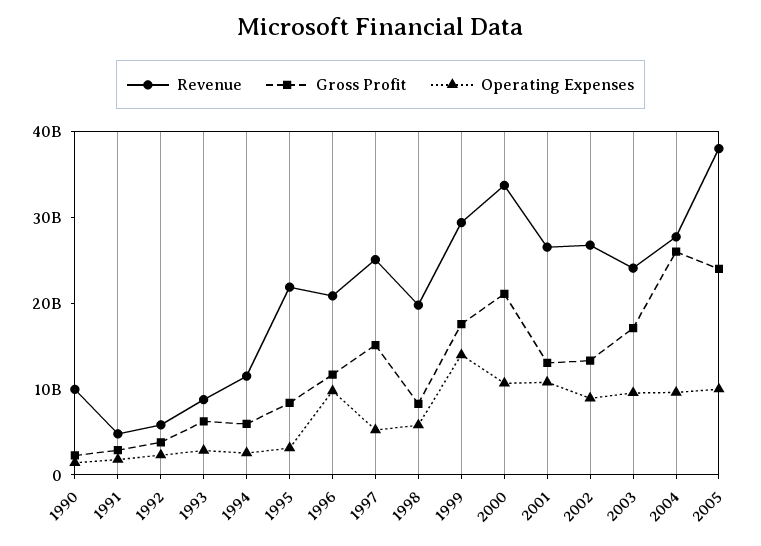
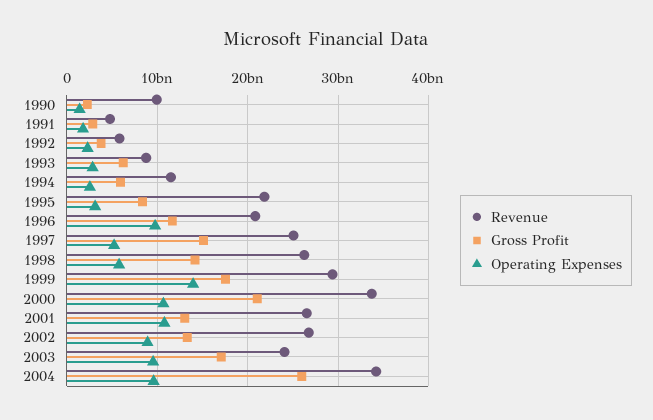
  {
    "Revenue": {
      "1990": 10000000000,
      "1991": 5000000000,
      "1992": 6000000000,
      "1993": 9000000000,
      "1994": 12000000000,
      "1995": 22000000000,
      "1996": 21000000000,
      "1997": 25000000000,
-     "1998": 20000000000,
+     "1998": 26000000000,
      "1999": 29000000000,
      "2000": 34000000000,
      "2001": 27000000000,
      "2002": 27000000000,
      "2003": 24000000000,
-     "2004": 28000000000,
+     "2004": 34000000000
-     "2005": 38000000000
    },
    "Gross Profit": {
      "1990": 2000000000,
      "1991": 3000000000,
      "1992": 4000000000,
      "1993": 6000000000,
      "1994": 6000000000,
      "1995": 8000000000,
      "1996": 12000000000,
      "1997": 15000000000,
-     "1998": 8000000000,
+     "1998": 14000000000,
      "1999": 18000000000,
      "2000": 21000000000,
      "2001": 13000000000,
      "2002": 13000000000,
      "2003": 17000000000,
-     "2004": 26000000000,
+     "2004": 26000000000
-     "2005": 24000000000
    },
    "Operating Expenses": {
      "1990": 1000000000,
      "1991": 2000000000,
      "1992": 2000000000,
      "1993": 3000000000,
      "1994": 3000000000,
      "1995": 3000000000,
      "1996": 10000000000,
      "1997": 5000000000,
      "1998": 6000000000,
      "1999": 14000000000,
      "2000": 11000000000,
      "2001": 11000000000,
      "2002": 9000000000,
      "2003": 10000000000,
-     "2004": 10000000000,
+     "2004": 10000000000
-     "2005": 10000000000
    }
  }

